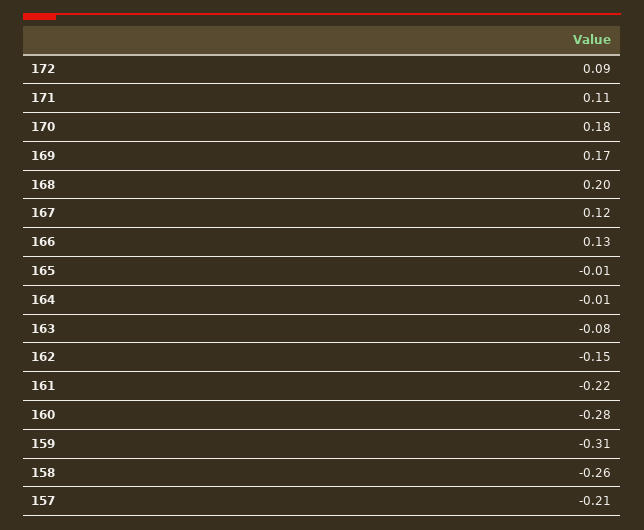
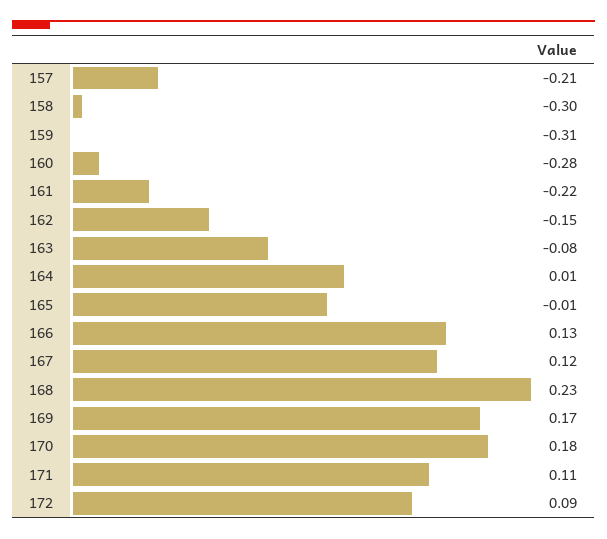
  {
    "172": 0.09,
    "171": 0.11,
    "170": 0.18,
    "169": 0.17,
-   "168": 0.2,
+   "168": 0.23,
    "167": 0.12,
    "166": 0.13,
    "165": -0.01,
-   "164": -0.01,
+   "164": 0.01,
    "163": -0.08,
    "162": -0.15,
    "161": -0.22,
    "160": -0.28,
    "159": -0.31,
-   "158": -0.26,
+   "158": -0.3,
    "157": -0.21
  }

